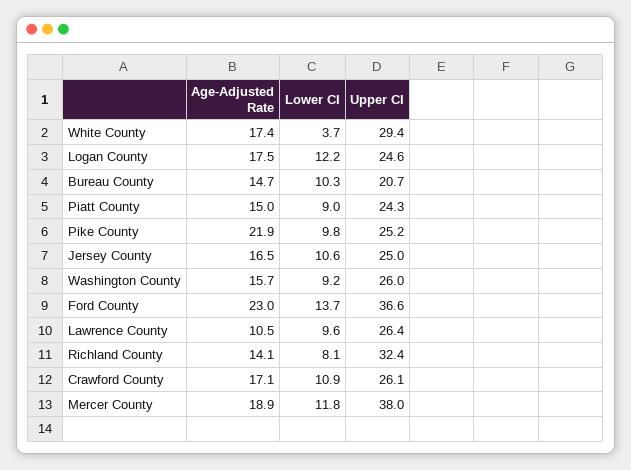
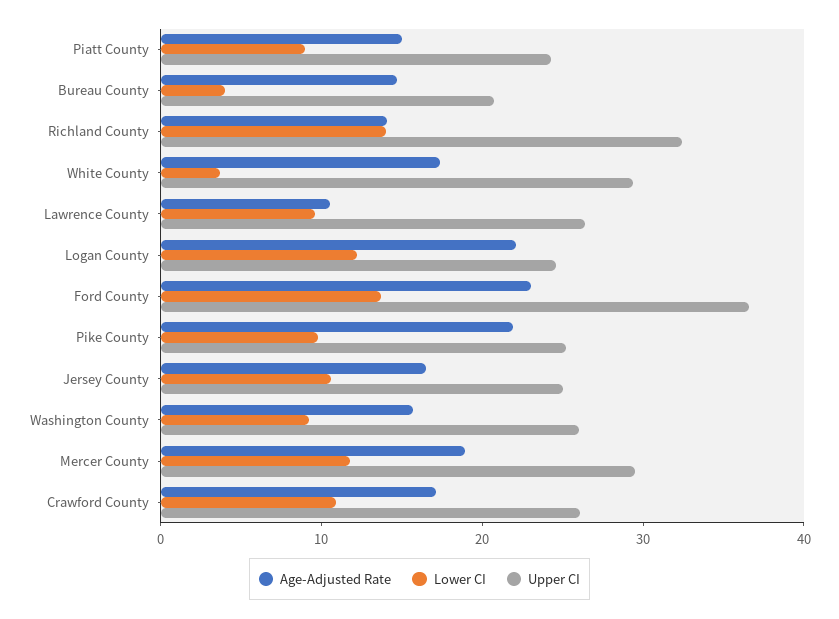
  {
    "Age-Adjusted Rate": {
      "White County": 17.4,
-     "Logan County": 17.5,
+     "Logan County": 22,
      "Bureau County": 14.7,
      "Piatt County": 15,
      "Pike County": 21.9,
      "Jersey County": 16.5,
      "Washington County": 15.7,
      "Ford County": 23,
      "Lawrence County": 10.5,
      "Richland County": 14.1,
      "Crawford County": 17.1,
      "Mercer County": 18.9
    },
    "Lower CI": {
      "White County": 3.7,
      "Logan County": 12.2,
-     "Bureau County": 10.3,
+     "Bureau County": 4,
      "Piatt County": 9,
      "Pike County": 9.8,
      "Jersey County": 10.6,
      "Washington County": 9.2,
      "Ford County": 13.7,
      "Lawrence County": 9.6,
-     "Richland County": 8.1,
+     "Richland County": 14,
      "Crawford County": 10.9,
      "Mercer County": 11.8
    },
    "Upper CI": {
      "White County": 29.4,
      "Logan County": 24.6,
      "Bureau County": 20.7,
      "Piatt County": 24.3,
      "Pike County": 25.2,
      "Jersey County": 25,
      "Washington County": 26,
      "Ford County": 36.6,
      "Lawrence County": 26.4,
      "Richland County": 32.4,
      "Crawford County": 26.1,
-     "Mercer County": 38
+     "Mercer County": 30
    }
  }

